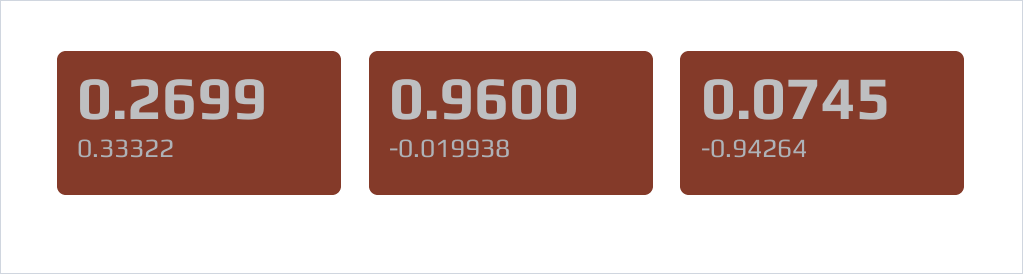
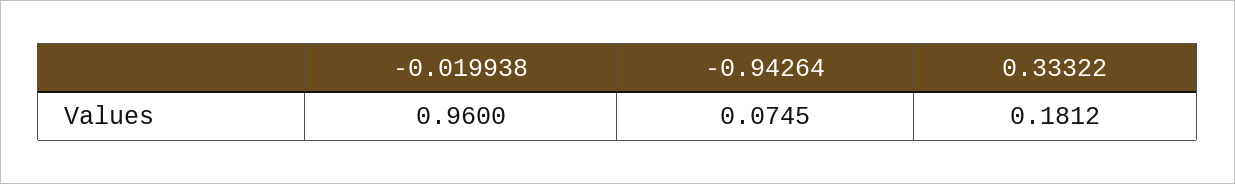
  {
-   "0.33322": 0.2699,
+   "0.33322": 0.1812,
    "-0.019938": 0.96,
    "-0.94264": 0.0745
  }

